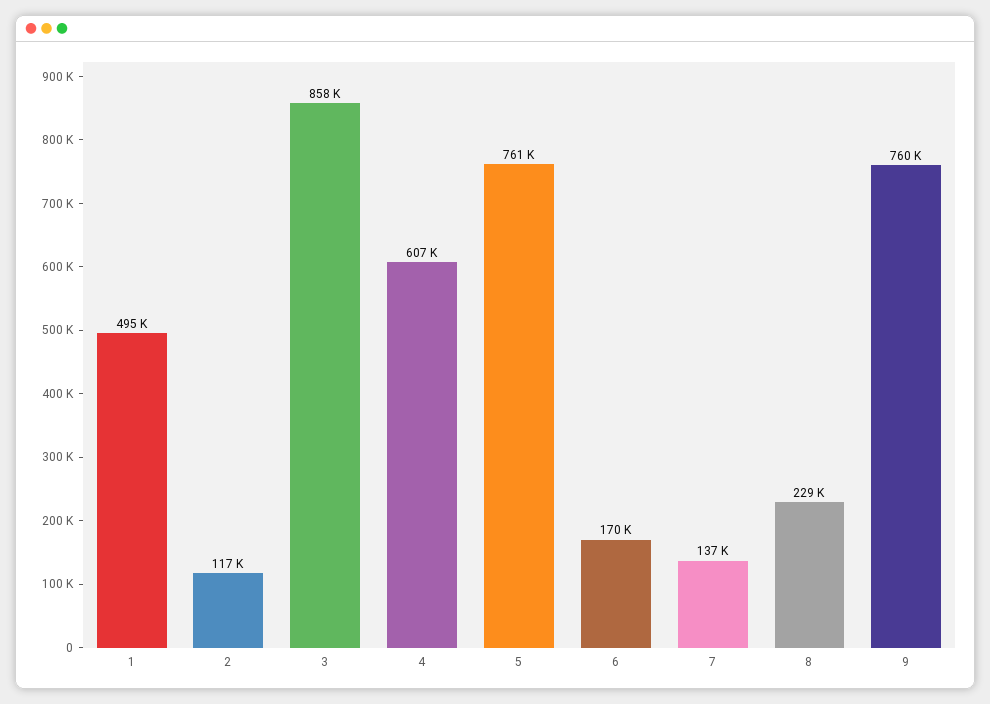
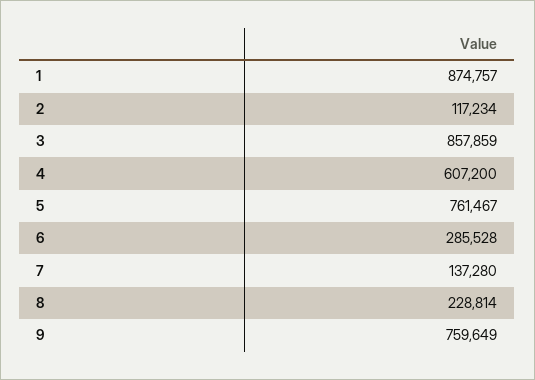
  {
-   "1": 495000,
+   "1": 874757,
    "2": 117234,
    "3": 857859,
    "4": 607200,
    "5": 761467,
-   "6": 170000,
+   "6": 285528,
    "7": 137280,
    "8": 228814,
    "9": 759649
  }

